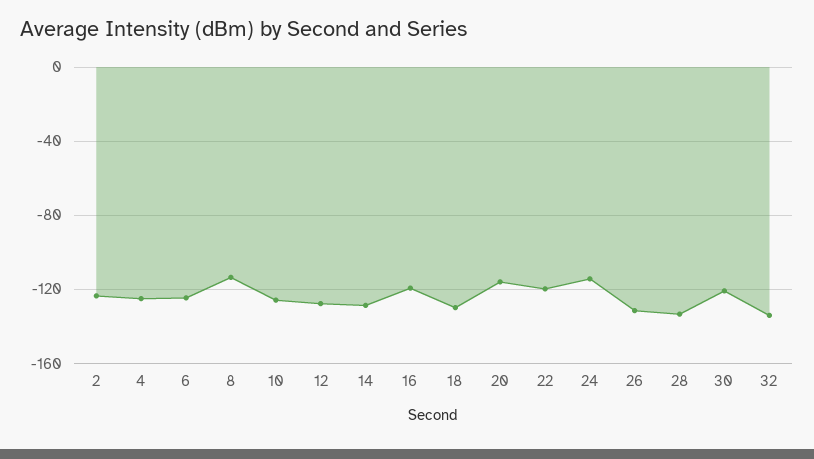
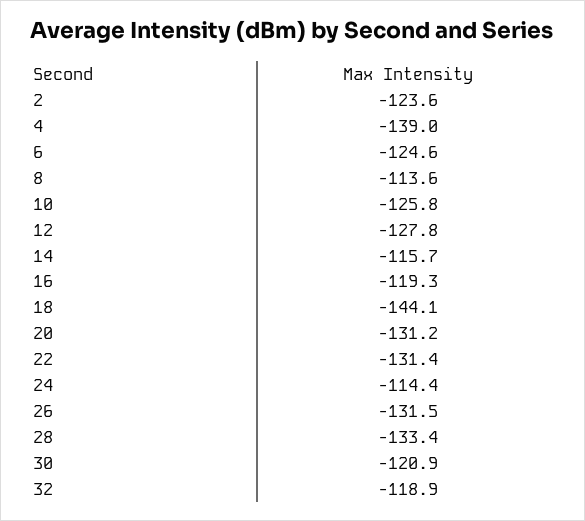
  {
    "2": -123.6,
-   "4": -125,
+   "4": -139,
    "6": -124.6,
    "8": -113.6,
    "10": -125.8,
    "12": -127.8,
-   "14": -130,
+   "14": -115.7,
    "16": -119.3,
-   "18": -130,
+   "18": -144.1,
-   "20": -115,
+   "20": -131.2,
-   "22": -120,
+   "22": -131.4,
    "24": -114.4,
    "26": -131.5,
    "28": -133.4,
    "30": -120.9,
-   "32": -135
+   "32": -118.9
  }

